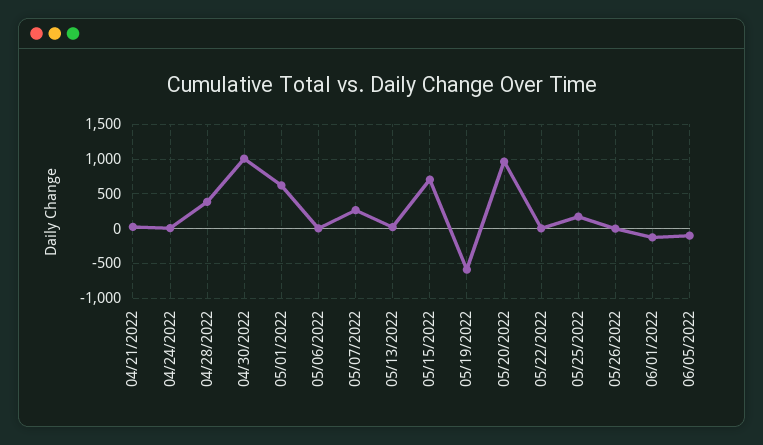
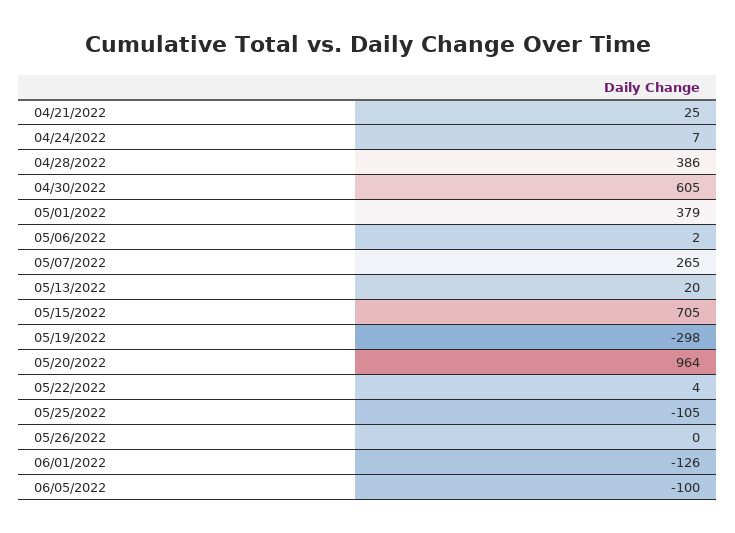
  {
    "04/21/2022": 25,
    "04/24/2022": 7,
    "04/28/2022": 386,
-   "04/30/2022": 1000,
+   "04/30/2022": 605,
-   "05/01/2022": 600,
+   "05/01/2022": 379,
    "05/06/2022": 2,
    "05/07/2022": 265,
    "05/13/2022": 20,
    "05/15/2022": 705,
-   "05/19/2022": -600,
+   "05/19/2022": -298,
    "05/20/2022": 964,
    "05/22/2022": 4,
-   "05/25/2022": 200,
+   "05/25/2022": -105,
    "05/26/2022": 0,
    "06/01/2022": -126,
    "06/05/2022": -100
  }

